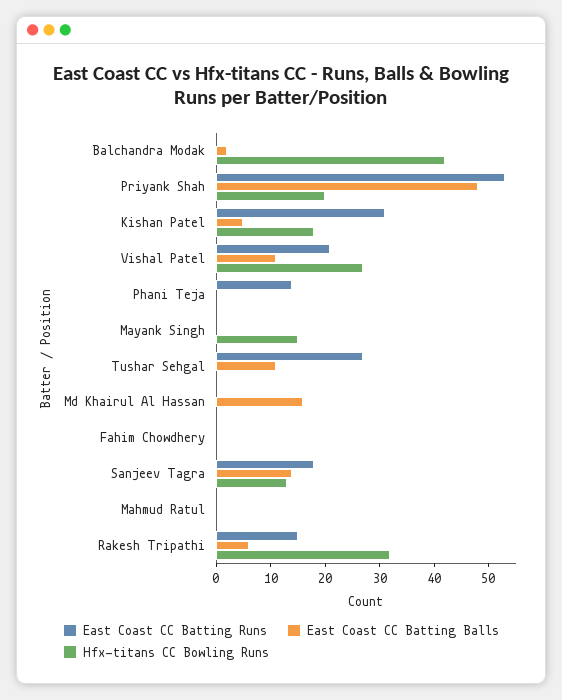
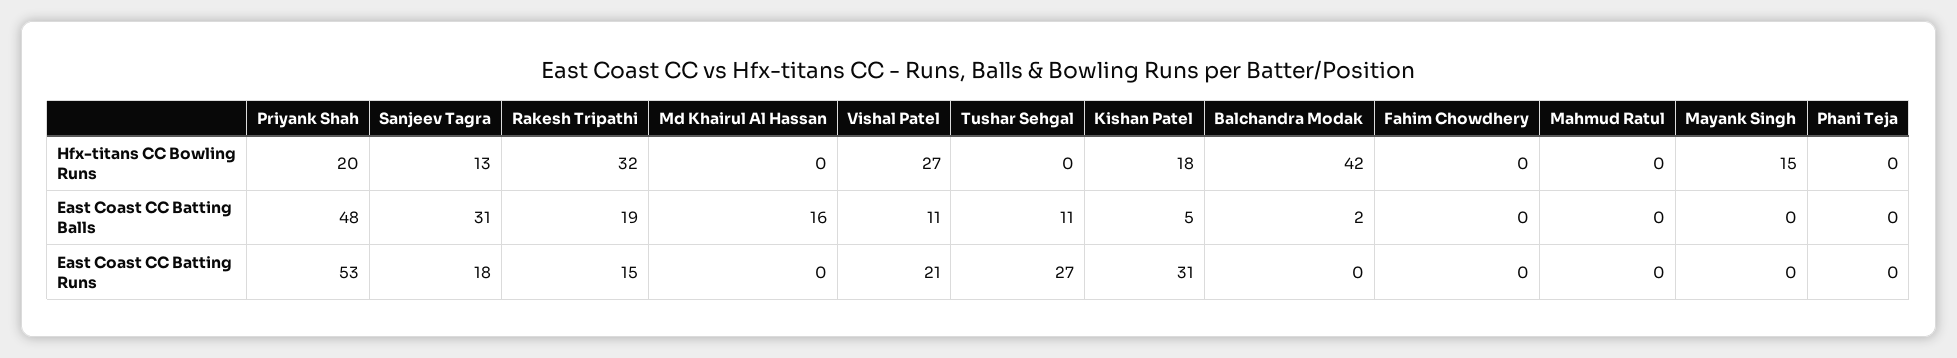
  {
    "East Coast CC Batting Runs": {
      "Balchandra Modak": 0,
      "Priyank Shah": 53,
      "Kishan Patel": 31,
      "Vishal Patel": 21,
-     "Phani Teja": 15,
+     "Phani Teja": 0,
      "Mayank Singh": 0,
      "Tushar Sehgal": 27,
      "Md Khairul Al Hassan": 0,
      "Fahim Chowdhery": 0,
      "Sanjeev Tagra": 18,
      "Mahmud Ratul": 0,
      "Rakesh Tripathi": 15
    },
    "East Coast CC Batting Balls": {
      "Balchandra Modak": 2,
      "Priyank Shah": 48,
      "Kishan Patel": 5,
      "Vishal Patel": 11,
      "Phani Teja": 0,
      "Mayank Singh": 0,
      "Tushar Sehgal": 11,
      "Md Khairul Al Hassan": 16,
      "Fahim Chowdhery": 0,
-     "Sanjeev Tagra": 15,
+     "Sanjeev Tagra": 31,
      "Mahmud Ratul": 0,
-     "Rakesh Tripathi": 5
+     "Rakesh Tripathi": 19
    },
    "Hfx-titans CC Bowling Runs": {
      "Balchandra Modak": 42,
      "Priyank Shah": 20,
      "Kishan Patel": 18,
      "Vishal Patel": 27,
      "Phani Teja": 0,
      "Mayank Singh": 15,
      "Tushar Sehgal": 0,
      "Md Khairul Al Hassan": 0,
      "Fahim Chowdhery": 0,
      "Sanjeev Tagra": 13,
      "Mahmud Ratul": 0,
      "Rakesh Tripathi": 32
    }
  }

